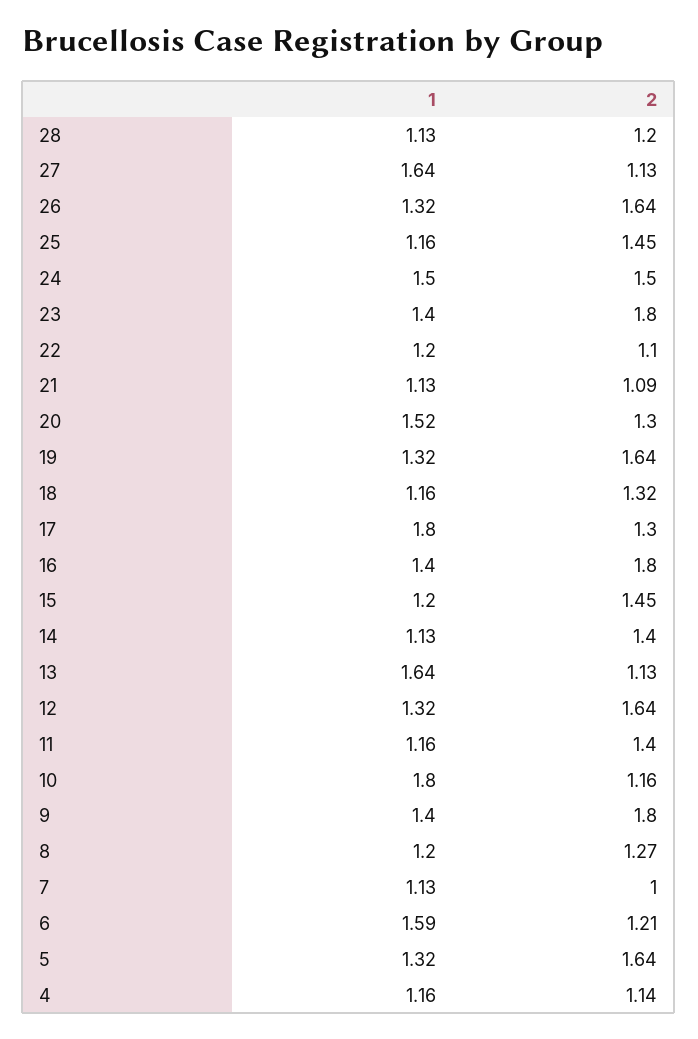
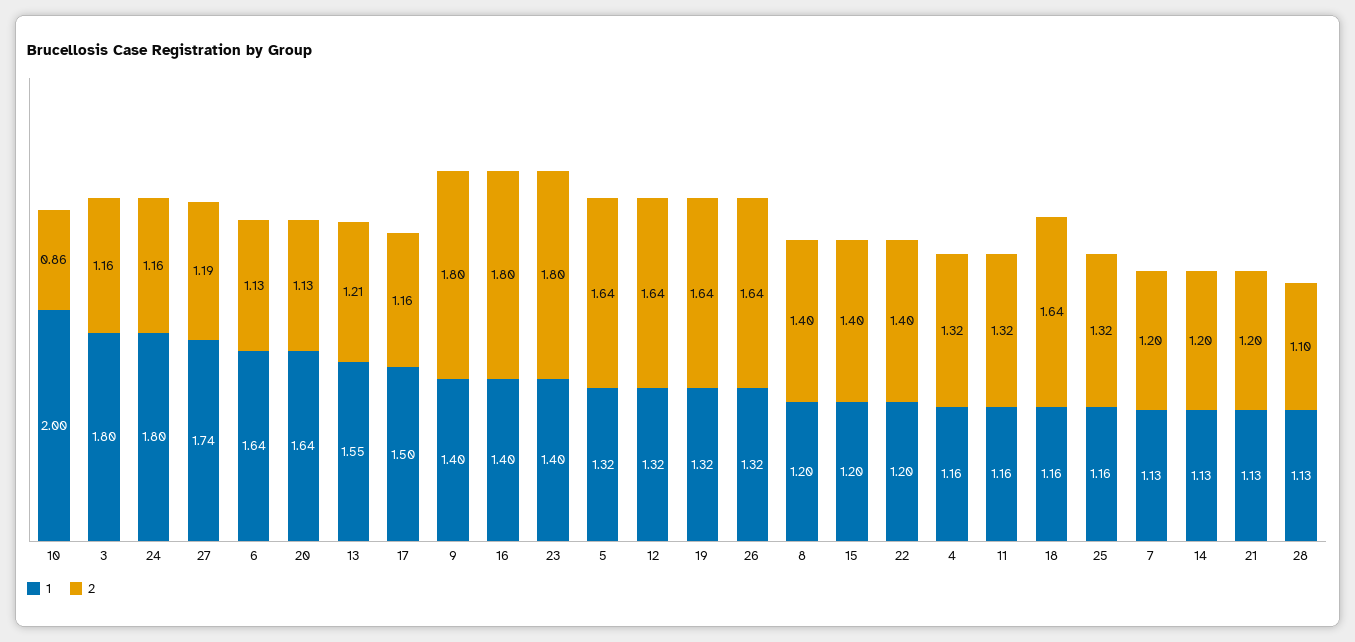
  {
    "1": {
      "28": 1.13,
-     "27": 1.64,
+     "27": 1.74,
      "26": 1.32,
      "25": 1.16,
-     "24": 1.5,
+     "24": 1.8,
      "23": 1.4,
      "22": 1.2,
      "21": 1.13,
-     "20": 1.52,
+     "20": 1.64,
      "19": 1.32,
      "18": 1.16,
-     "17": 1.8,
+     "17": 1.5,
      "16": 1.4,
      "15": 1.2,
      "14": 1.13,
-     "13": 1.64,
+     "13": 1.55,
      "12": 1.32,
      "11": 1.16,
-     "10": 1.8,
+     "10": 2,
      "9": 1.4,
      "8": 1.2,
      "7": 1.13,
-     "6": 1.59,
+     "6": 1.64,
      "5": 1.32,
-     "4": 1.16
+     "4": 1.16,
+     "3": 1.8
    },
    "2": {
-     "28": 1.2,
+     "28": 1.1,
-     "27": 1.13,
+     "27": 1.19,
      "26": 1.64,
-     "25": 1.45,
+     "25": 1.32,
-     "24": 1.5,
+     "24": 1.16,
      "23": 1.8,
-     "22": 1.1,
+     "22": 1.4,
-     "21": 1.09,
+     "21": 1.2,
-     "20": 1.3,
+     "20": 1.13,
      "19": 1.64,
-     "18": 1.32,
+     "18": 1.64,
-     "17": 1.3,
+     "17": 1.16,
      "16": 1.8,
-     "15": 1.45,
+     "15": 1.4,
-     "14": 1.4,
+     "14": 1.2,
-     "13": 1.13,
+     "13": 1.21,
      "12": 1.64,
-     "11": 1.4,
+     "11": 1.32,
-     "10": 1.16,
+     "10": 0.86,
      "9": 1.8,
-     "8": 1.27,
+     "8": 1.4,
-     "7": 1,
+     "7": 1.2,
-     "6": 1.21,
+     "6": 1.13,
      "5": 1.64,
-     "4": 1.14
+     "4": 1.32,
+     "3": 1.16
    }
  }

